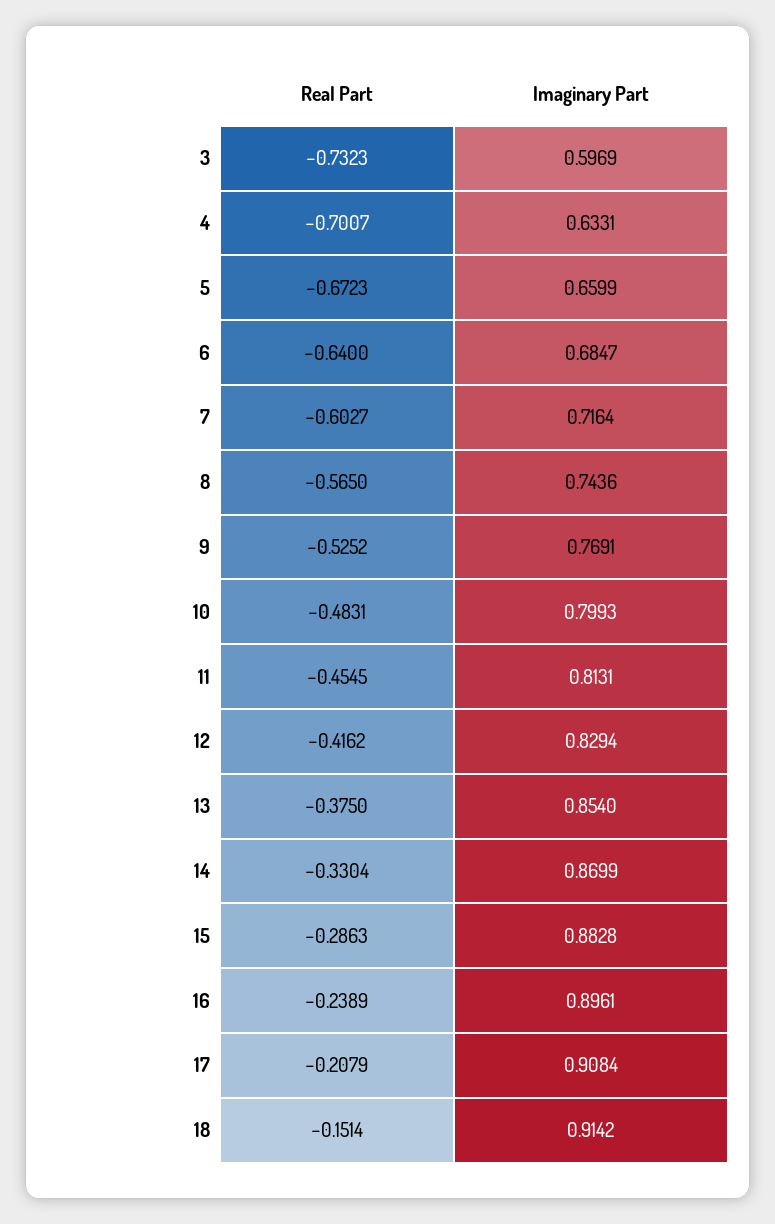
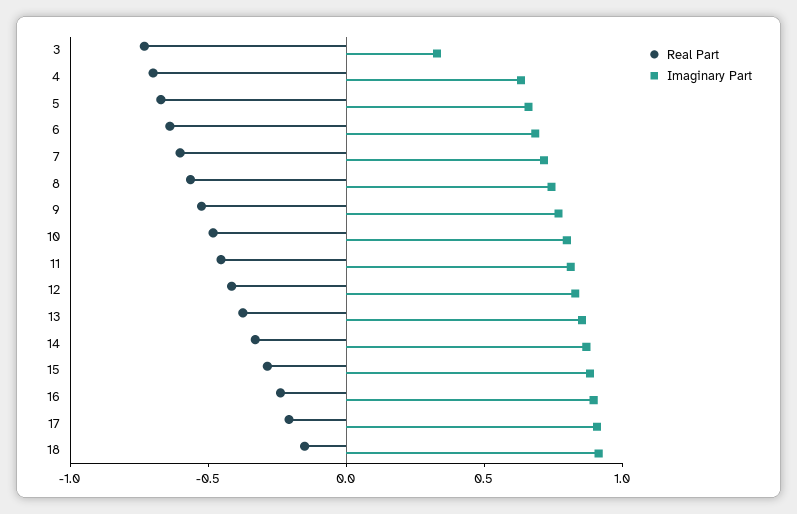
  {
    "Real Part": {
      "3": -0.7323,
      "4": -0.7007,
      "5": -0.6723,
      "6": -0.64,
      "7": -0.6027,
      "8": -0.565,
      "9": -0.5252,
      "10": -0.4831,
      "11": -0.4545,
      "12": -0.4162,
      "13": -0.375,
      "14": -0.3304,
      "15": -0.2863,
      "16": -0.2389,
      "17": -0.2079,
      "18": -0.1514
    },
    "Imaginary Part": {
-     "3": 0.5969,
+     "3": 0.3,
      "4": 0.6331,
      "5": 0.6599,
      "6": 0.6847,
      "7": 0.7164,
      "8": 0.7436,
      "9": 0.7691,
      "10": 0.7993,
      "11": 0.8131,
      "12": 0.8294,
      "13": 0.854,
      "14": 0.8699,
      "15": 0.8828,
      "16": 0.8961,
      "17": 0.9084,
      "18": 0.9142
    }
  }

